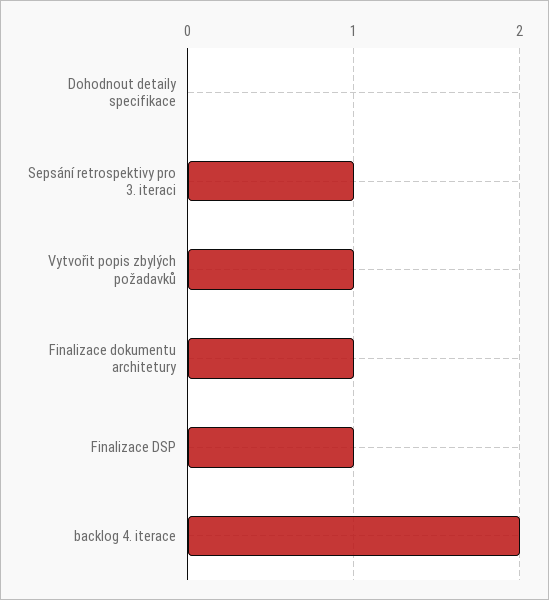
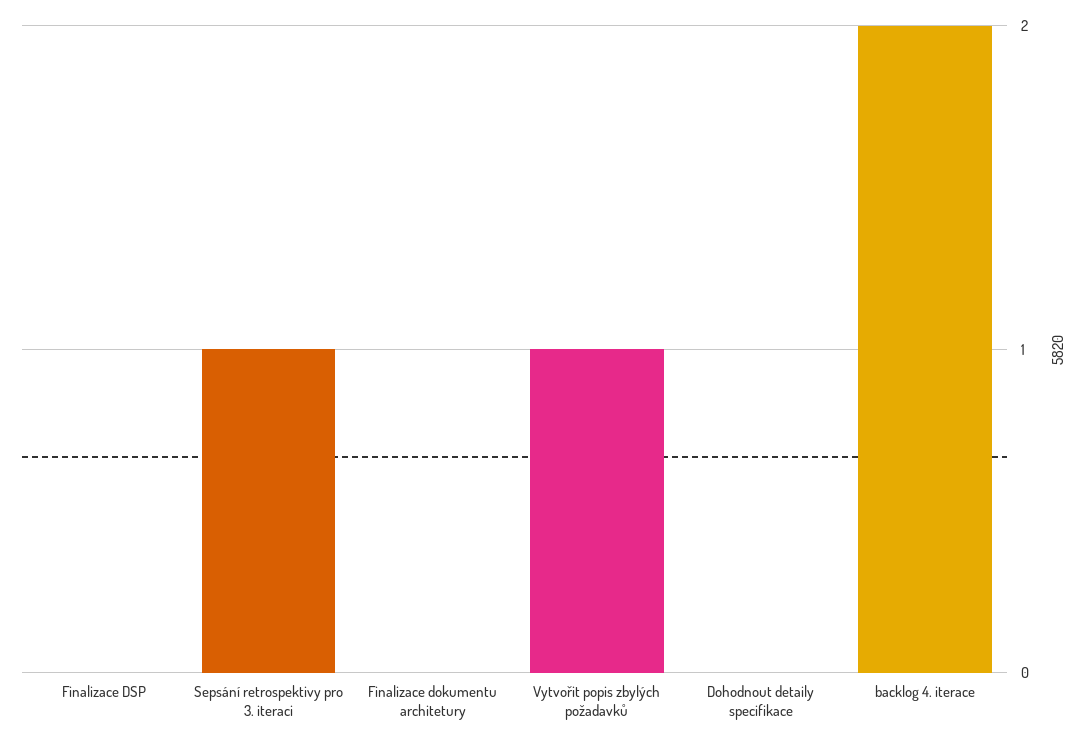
  {
    "Dohodnout detaily specifikace": 0,
    "Sepsání retrospektivy pro 3. iteraci": 1,
    "Vytvořit popis zbylých požadavků": 1,
-   "Finalizace dokumentu architetury": 1,
+   "Finalizace dokumentu architetury": 0,
-   "Finalizace DSP": 1,
+   "Finalizace DSP": 0,
    "backlog 4. iterace": 2
  }

